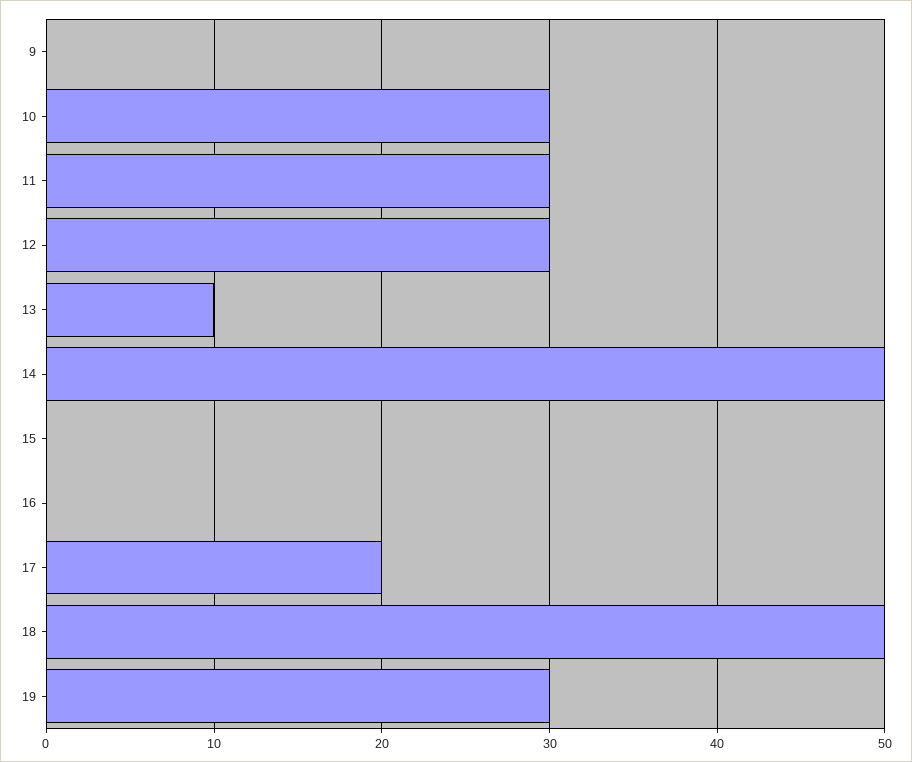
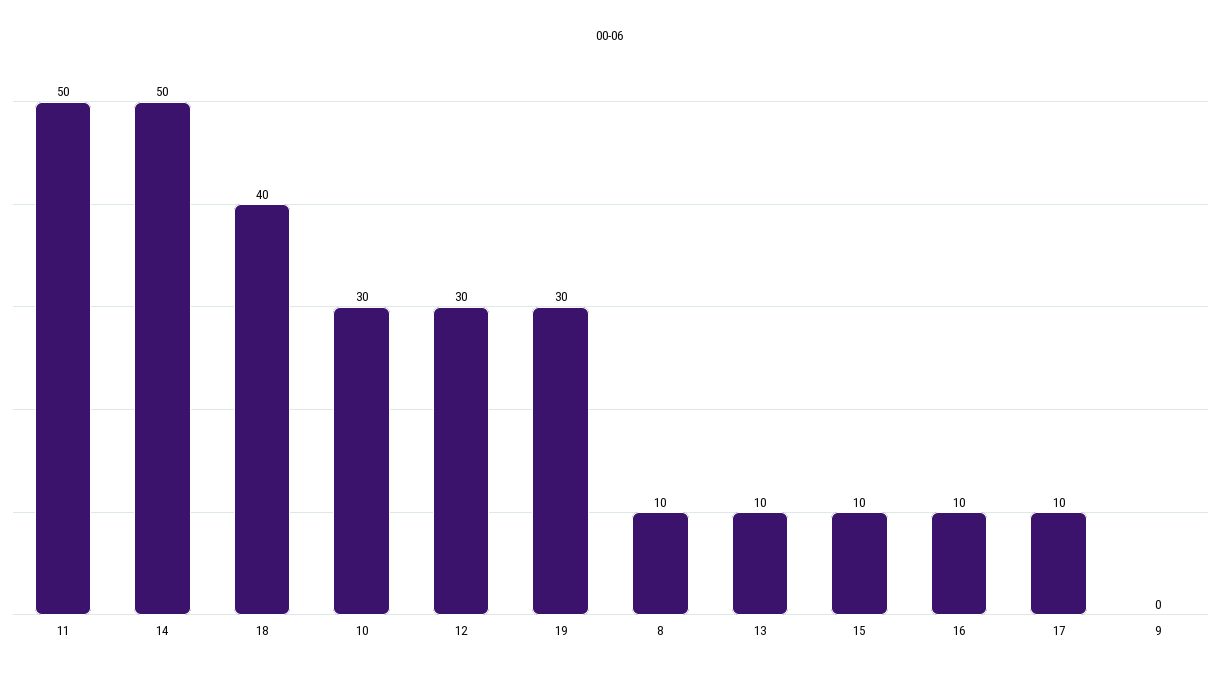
  {
    "9": 0,
    "10": 30,
-   "11": 30,
+   "11": 50,
    "12": 30,
    "13": 10,
    "14": 50,
-   "15": 0,
+   "15": 10,
-   "16": 0,
+   "16": 10,
-   "17": 20,
+   "17": 10,
-   "18": 50,
+   "18": 40,
-   "19": 30
+   "19": 30,
+   "8": 10
  }

